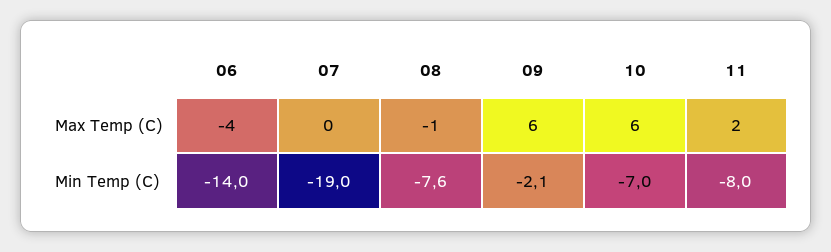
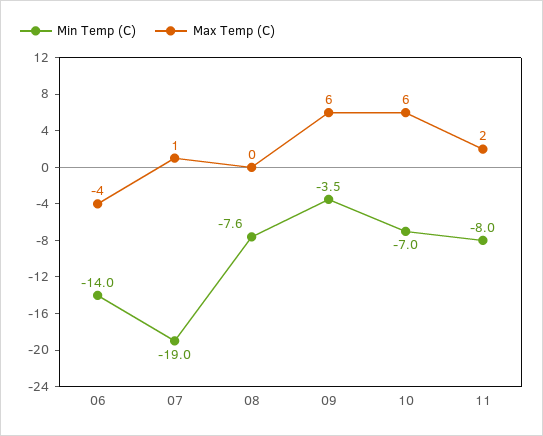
  {
    "Max Temp (C)": {
      "06": -4,
-     "07": 0,
+     "07": 1,
-     "08": -1,
+     "08": 0,
      "09": 6,
      "10": 6,
      "11": 2
    },
    "Min Temp (C)": {
      "06": -14,
      "07": -19,
      "08": -7.6,
-     "09": -2.1,
+     "09": -3.5,
      "10": -7,
      "11": -8
    }
  }

